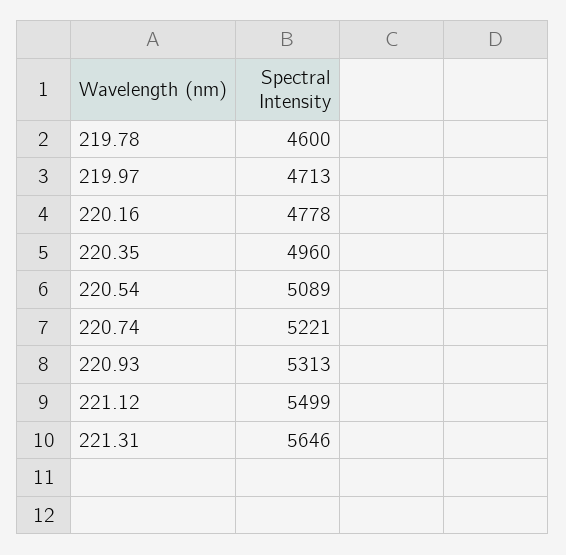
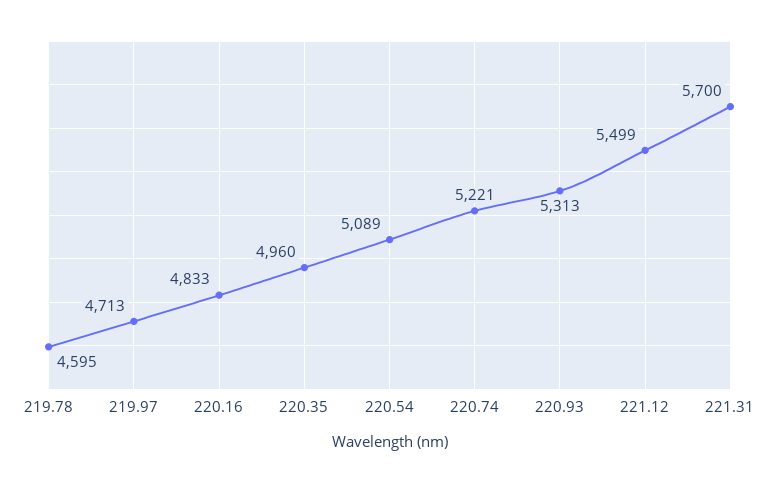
  {
-   "219.78": 4600,
+   "219.78": 4595,
    "219.97": 4713,
-   "220.16": 4778,
+   "220.16": 4833,
    "220.35": 4960,
    "220.54": 5089,
    "220.74": 5221,
    "220.93": 5313,
    "221.12": 5499,
-   "221.31": 5646
+   "221.31": 5700
  }

